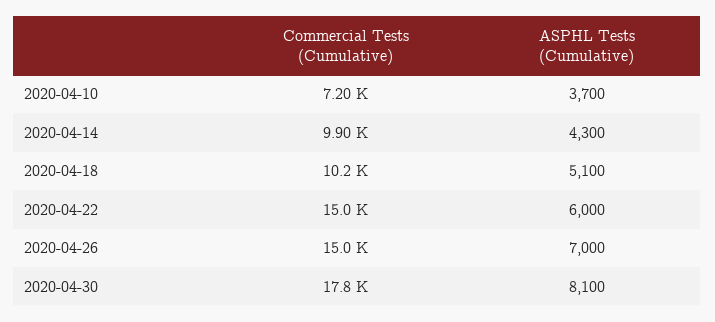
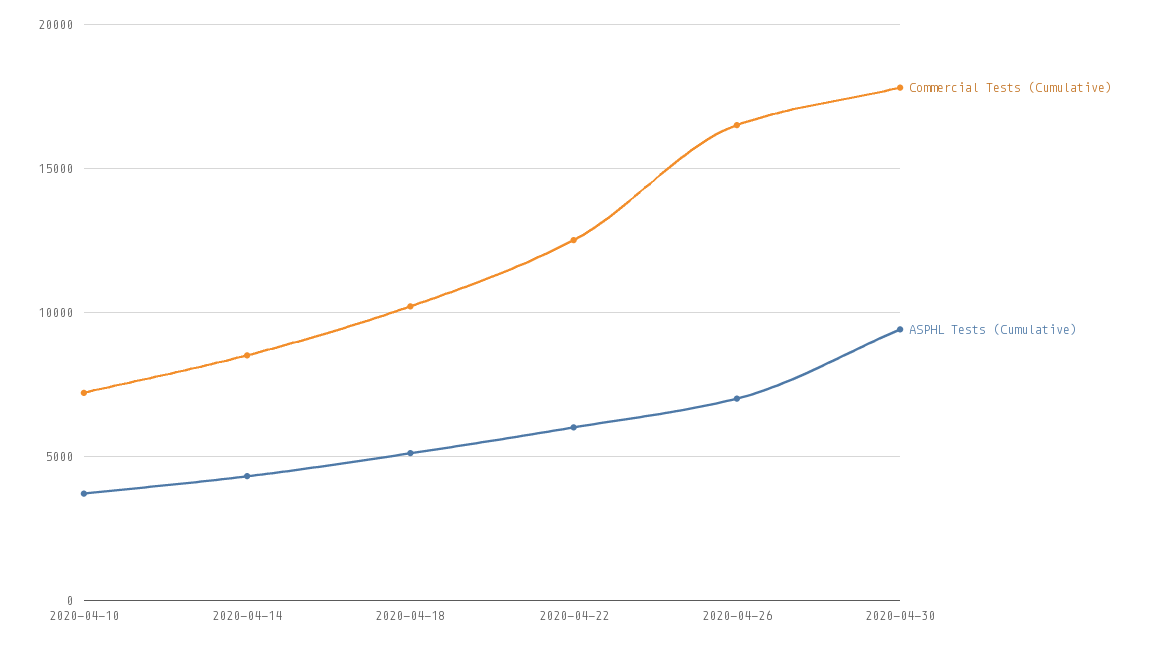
  {
    "Commercial Tests (Cumulative)": {
      "2020-04-10": 7200,
-     "2020-04-14": 9900,
+     "2020-04-14": 8500,
      "2020-04-18": 10200,
-     "2020-04-22": 15000,
+     "2020-04-22": 12500,
-     "2020-04-26": 15000,
+     "2020-04-26": 16500,
      "2020-04-30": 17800
    },
    "ASPHL Tests (Cumulative)": {
      "2020-04-10": 3700,
      "2020-04-14": 4300,
      "2020-04-18": 5100,
      "2020-04-22": 6000,
      "2020-04-26": 7000,
-     "2020-04-30": 8100
+     "2020-04-30": 9500
    }
  }

